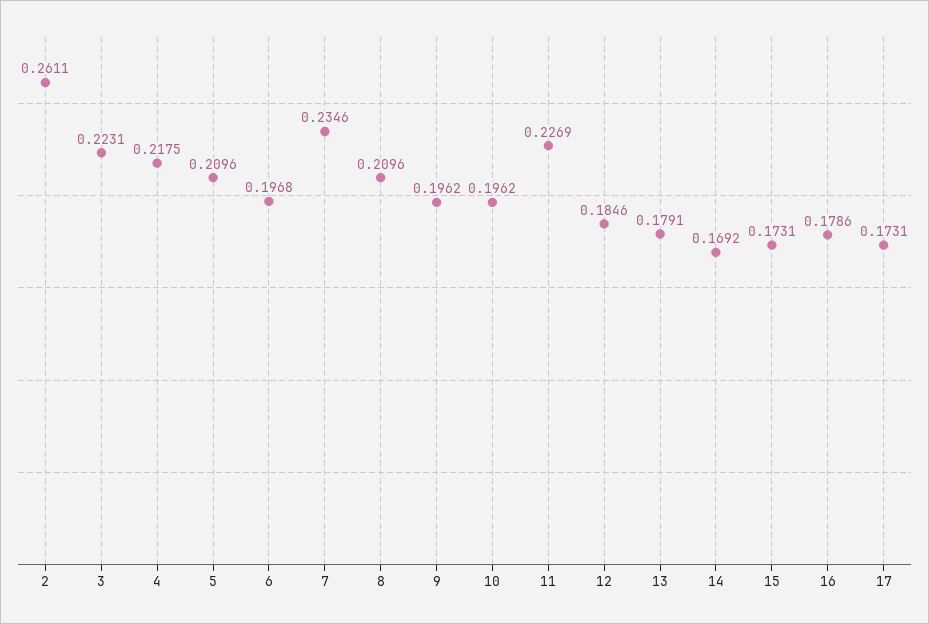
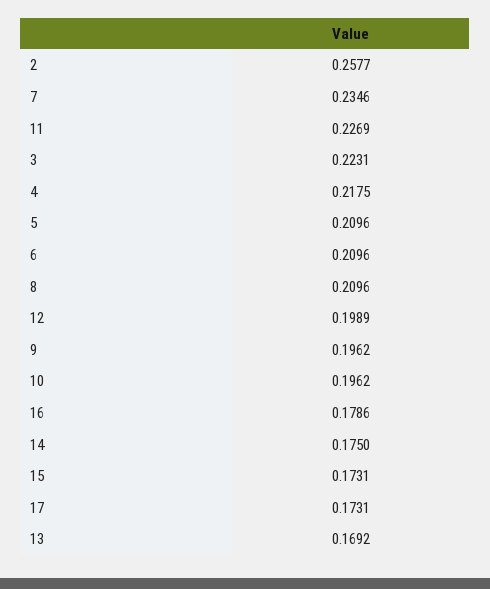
  {
-   "2": 0.2611,
+   "2": 0.2577,
    "3": 0.2231,
    "4": 0.2175,
    "5": 0.2096,
-   "6": 0.1968,
+   "6": 0.2096,
    "7": 0.2346,
    "8": 0.2096,
    "9": 0.1962,
    "10": 0.1962,
    "11": 0.2269,
-   "12": 0.1846,
+   "12": 0.1989,
-   "13": 0.1791,
+   "13": 0.1692,
-   "14": 0.1692,
+   "14": 0.175,
    "15": 0.1731,
    "16": 0.1786,
    "17": 0.1731
  }

